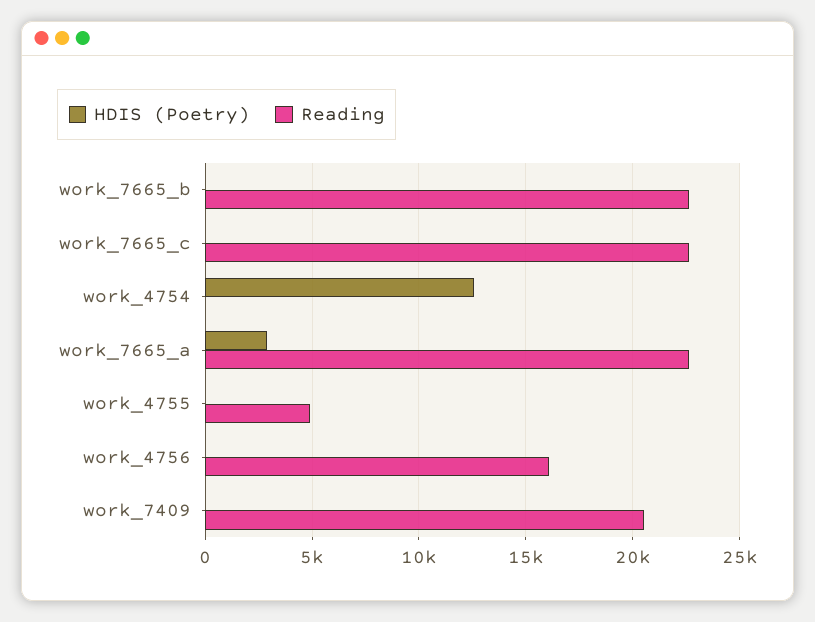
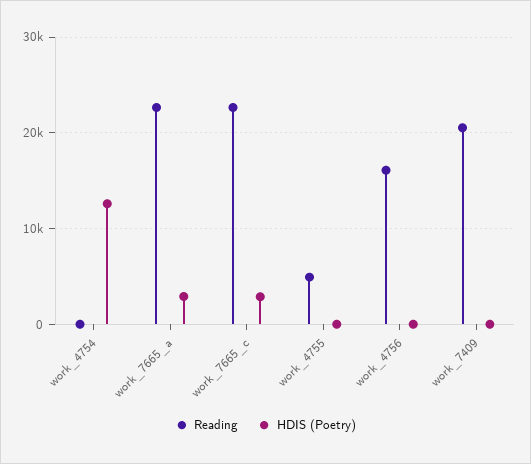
  {
    "HDIS (Poetry)": {
-     "work_7665_b": 0,
-     "work_7665_c": 0,
+     "work_7665_c": 3000,
      "work_4754": 12500,
      "work_7665_a": 3000,
      "work_4755": 0,
      "work_4756": 0,
      "work_7409": 0
    },
    "Reading": {
-     "work_7665_b": 22500,
      "work_7665_c": 22500,
      "work_4754": 0,
      "work_7665_a": 22500,
      "work_4755": 5000,
      "work_4756": 16000,
      "work_7409": 20500
    }
  }

